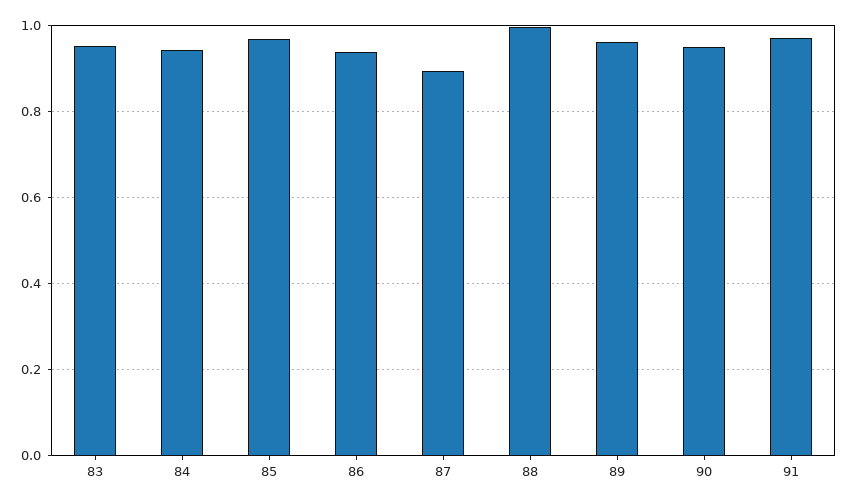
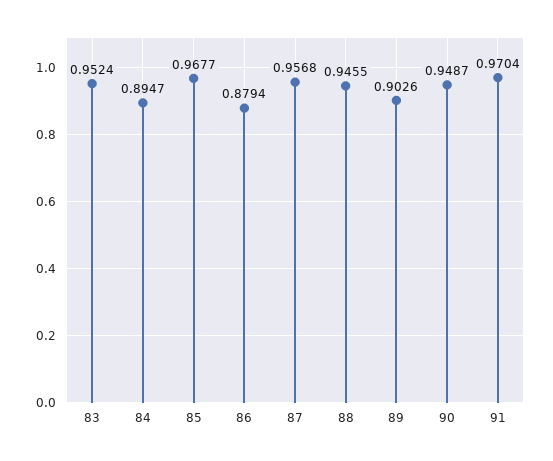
  {
    "83": 0.9524,
-   "84": 0.94,
+   "84": 0.8947,
    "85": 0.9677,
-   "86": 0.94,
+   "86": 0.8794,
-   "87": 0.9,
+   "87": 0.9568,
-   "88": 1,
+   "88": 0.9455,
-   "89": 0.96,
+   "89": 0.9026,
    "90": 0.9487,
    "91": 0.9704
  }

